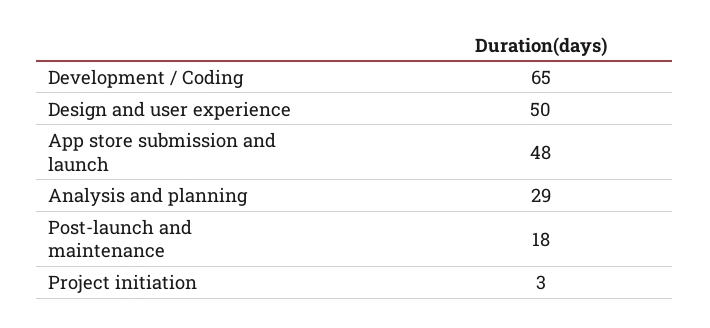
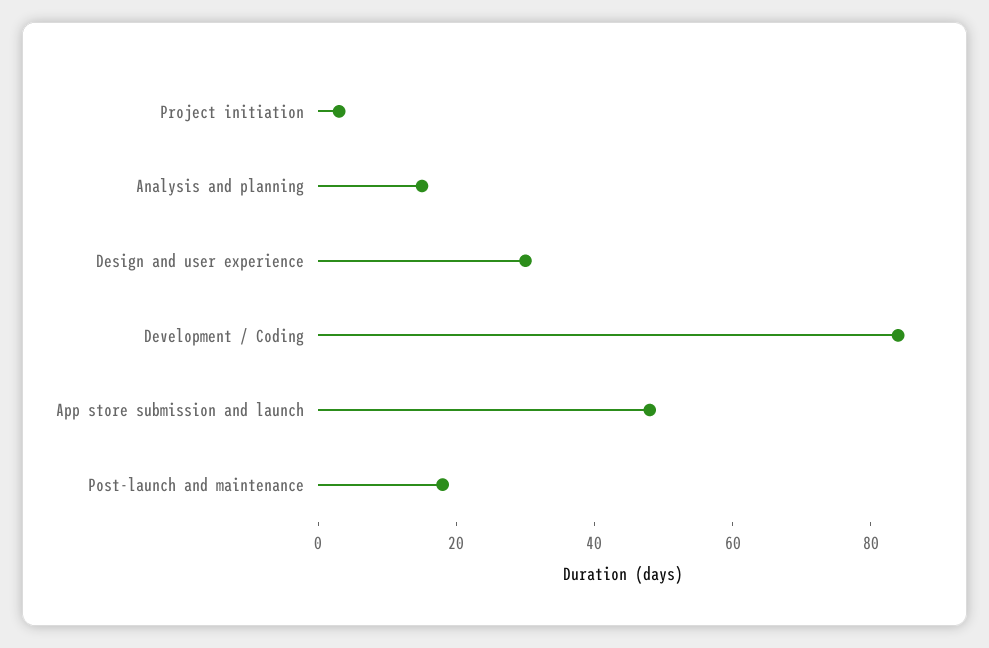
  {
-   "Development / Coding": 65,
+   "Development / Coding": 85,
-   "Design and user experience": 50,
+   "Design and user experience": 30,
    "App store submission and launch": 48,
-   "Analysis and planning": 29,
+   "Analysis and planning": 15,
    "Post-launch and maintenance": 18,
    "Project initiation": 3
  }

